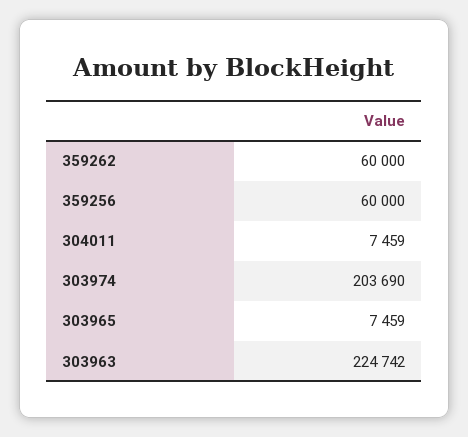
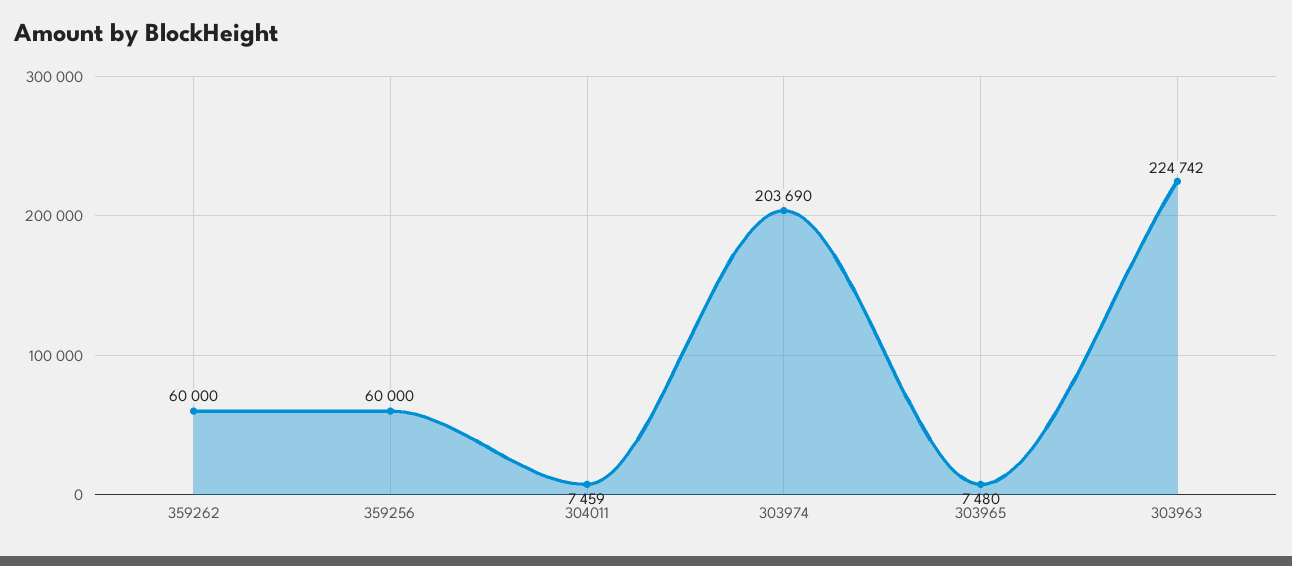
  {
    "359262": 60000,
    "359256": 60000,
    "304011": 7459,
    "303974": 203690,
-   "303965": 7459,
+   "303965": 7480,
    "303963": 224742
  }

